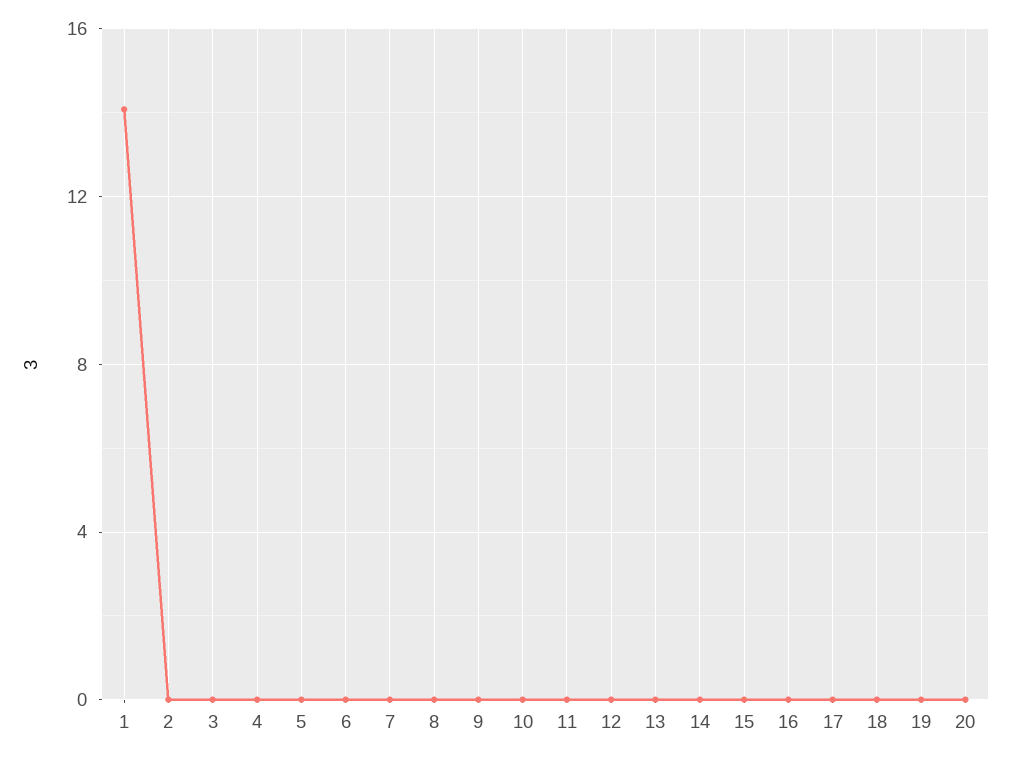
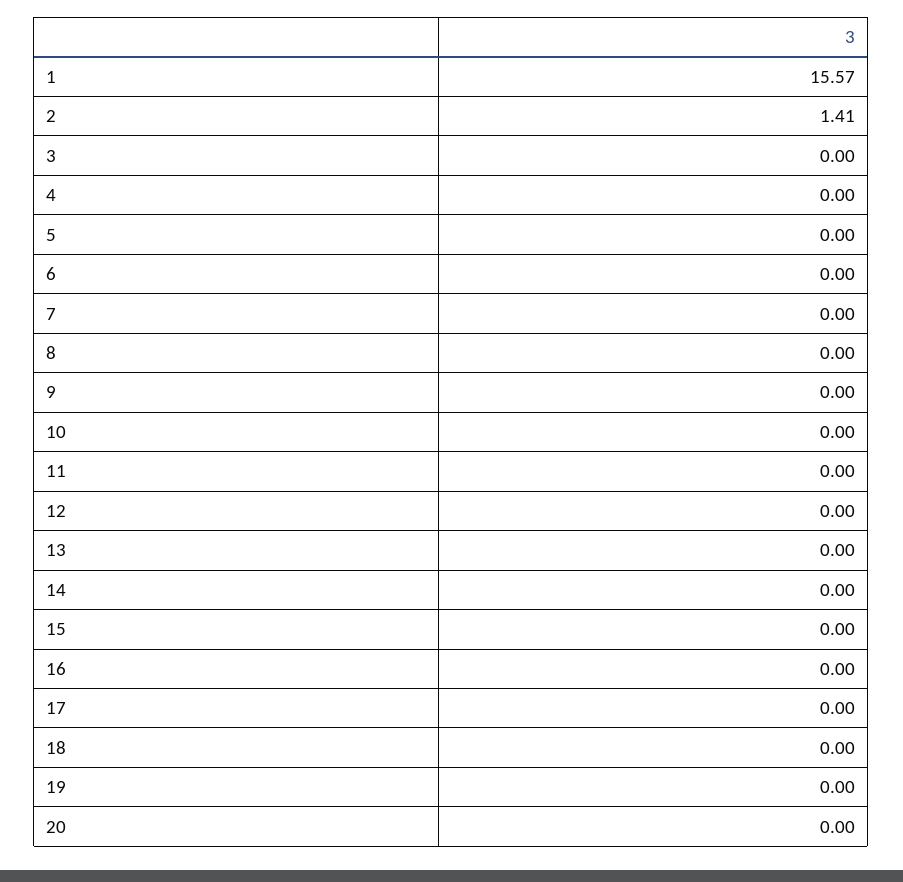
  {
-   "1": 14,
+   "1": 15.57,
-   "2": 0,
+   "2": 1.41,
    "3": 0,
    "4": 0,
    "5": 0,
    "6": 0,
    "7": 0,
    "8": 0,
    "9": 0,
    "10": 0,
    "11": 0,
    "12": 0,
    "13": 0,
    "14": 0,
    "15": 0,
    "16": 0,
    "17": 0,
    "18": 0,
    "19": 0,
    "20": 0
  }

